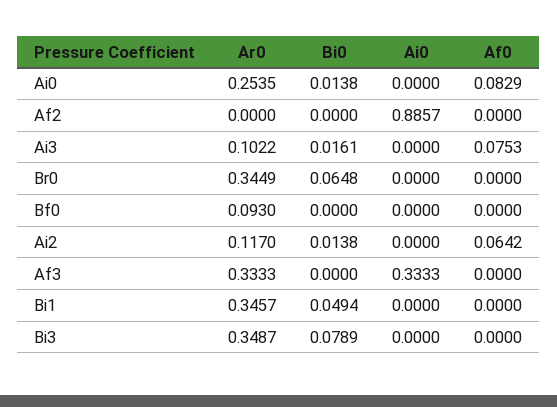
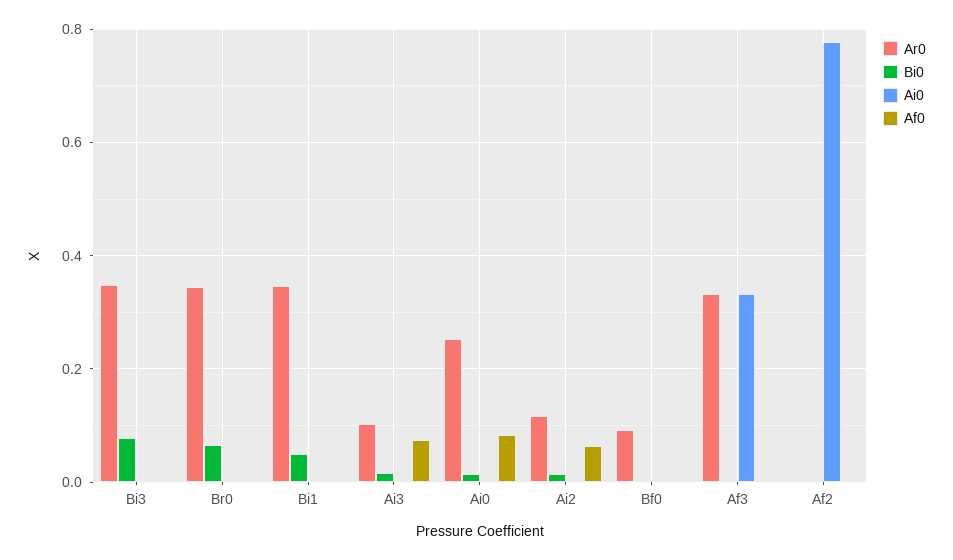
  {
    "Ar0": {
      "Ai0": 0.2535,
      "Af2": 0,
      "Ai3": 0.1022,
      "Br0": 0.3449,
      "Bf0": 0.093,
      "Ai2": 0.117,
      "Af3": 0.3333,
      "Bi1": 0.3457,
      "Bi3": 0.3487
    },
    "Bi0": {
      "Ai0": 0.0138,
      "Af2": 0,
      "Ai3": 0.0161,
      "Br0": 0.0648,
      "Bf0": 0,
      "Ai2": 0.0138,
      "Af3": 0,
      "Bi1": 0.0494,
      "Bi3": 0.0789
    },
    "Ai0": {
      "Ai0": 0,
-     "Af2": 0.8857,
+     "Af2": 0.78,
      "Ai3": 0,
      "Br0": 0,
      "Bf0": 0,
      "Ai2": 0,
      "Af3": 0.3333,
      "Bi1": 0,
      "Bi3": 0
    },
    "Af0": {
      "Ai0": 0.0829,
      "Af2": 0,
      "Ai3": 0.0753,
      "Br0": 0,
      "Bf0": 0,
      "Ai2": 0.0642,
      "Af3": 0,
      "Bi1": 0,
      "Bi3": 0
    }
  }

